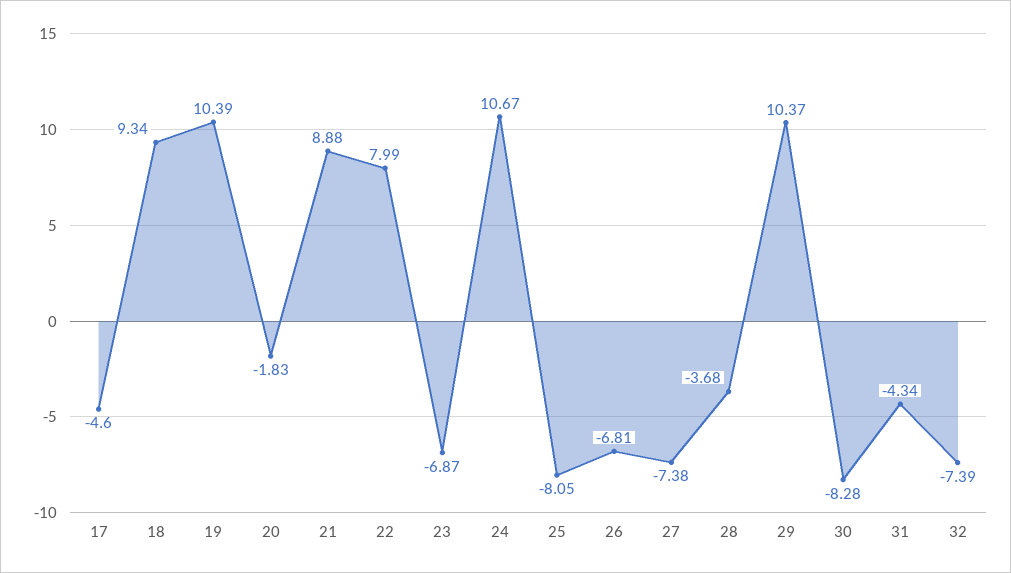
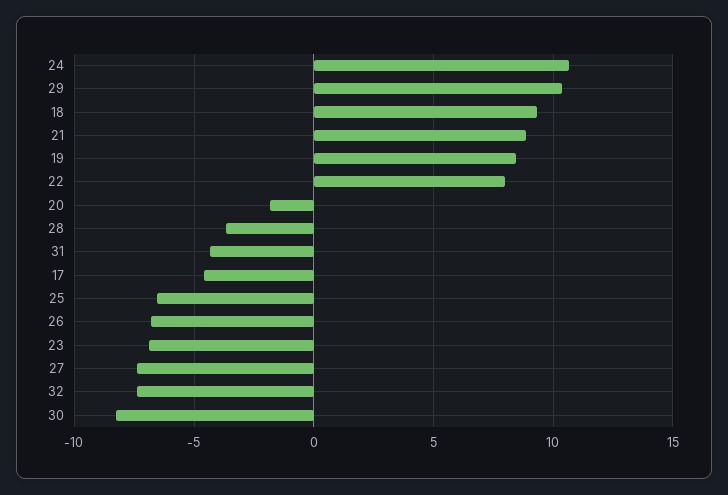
  {
    "17": -4.6,
    "18": 9.34,
-   "19": 10.39,
+   "19": 8.5,
    "20": -1.83,
    "21": 8.88,
    "22": 7.99,
    "23": -6.87,
    "24": 10.67,
-   "25": -8.05,
+   "25": -6.5,
    "26": -6.81,
    "27": -7.38,
    "28": -3.68,
    "29": 10.37,
    "30": -8.28,
    "31": -4.34,
    "32": -7.39
  }

